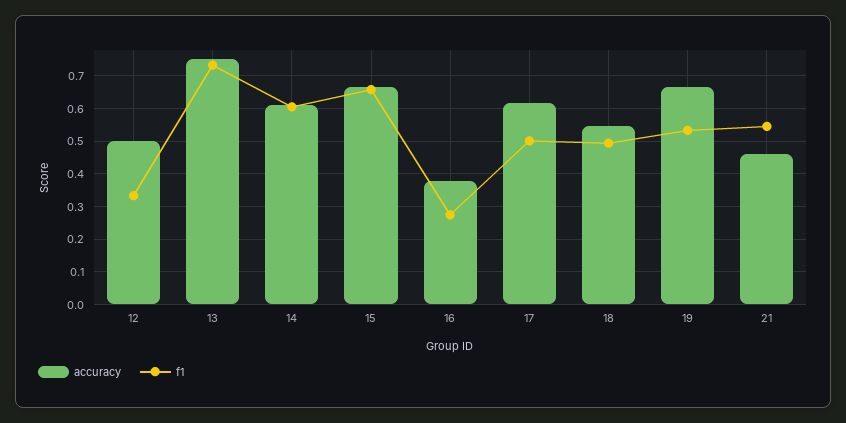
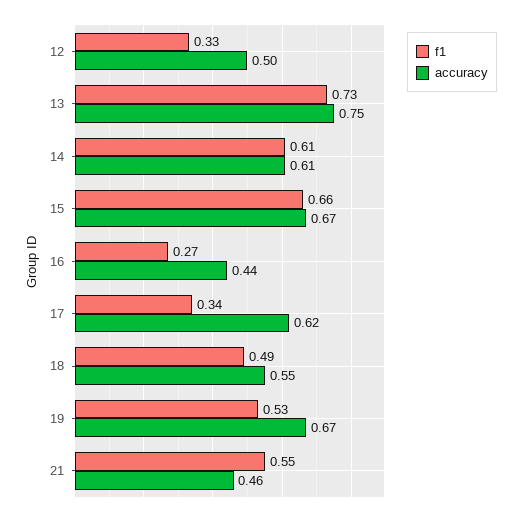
  {
    "accuracy": {
      "12": 0.5,
      "13": 0.75,
      "14": 0.61,
      "15": 0.67,
-     "16": 0.38,
+     "16": 0.44,
      "17": 0.62,
      "18": 0.55,
      "19": 0.67,
      "21": 0.46
    },
    "f1": {
      "12": 0.33,
      "13": 0.73,
      "14": 0.61,
      "15": 0.66,
      "16": 0.27,
-     "17": 0.5,
+     "17": 0.34,
      "18": 0.49,
      "19": 0.53,
      "21": 0.55
    }
  }

